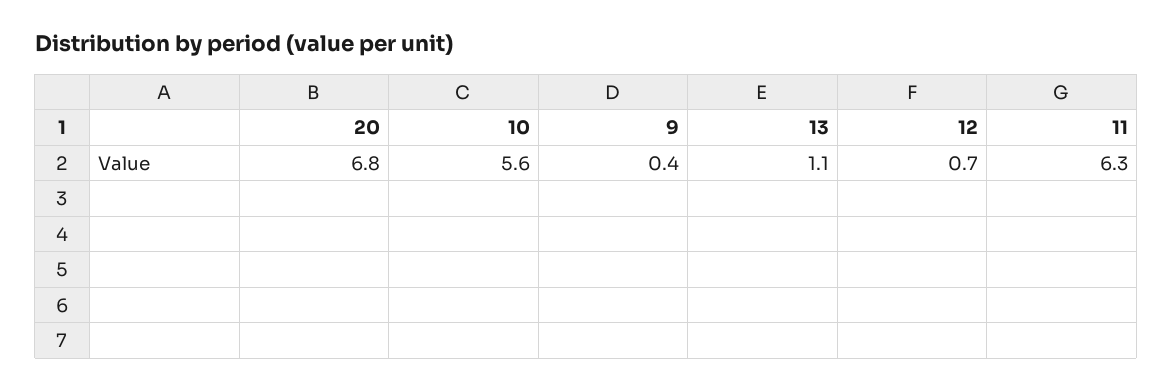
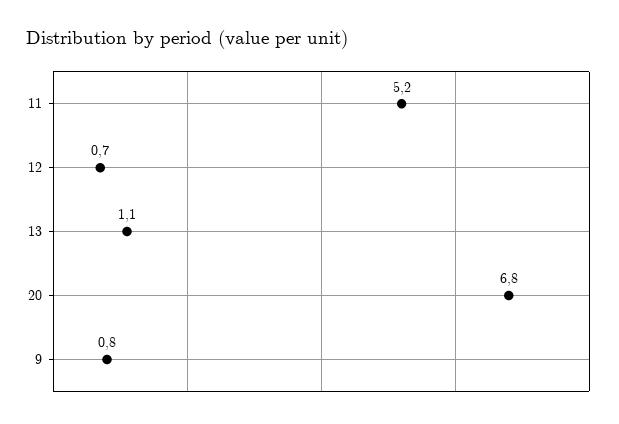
  {
    "20": 6.8,
-   "10": 5.6,
-   "9": 0.4,
+   "9": 0.8,
    "13": 1.1,
    "12": 0.7,
-   "11": 6.3
+   "11": 5.2
  }

